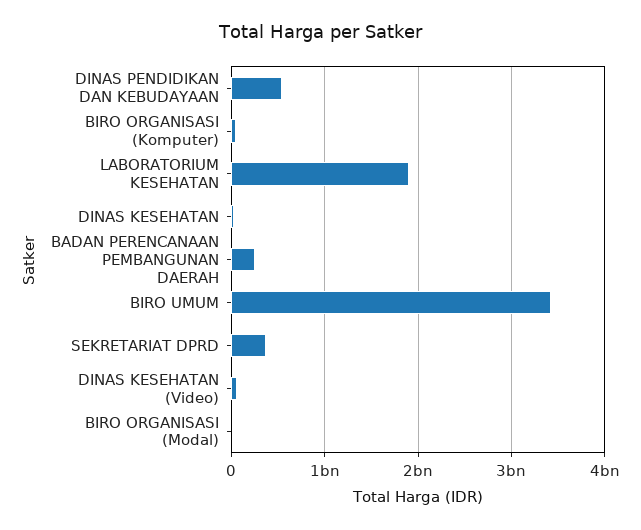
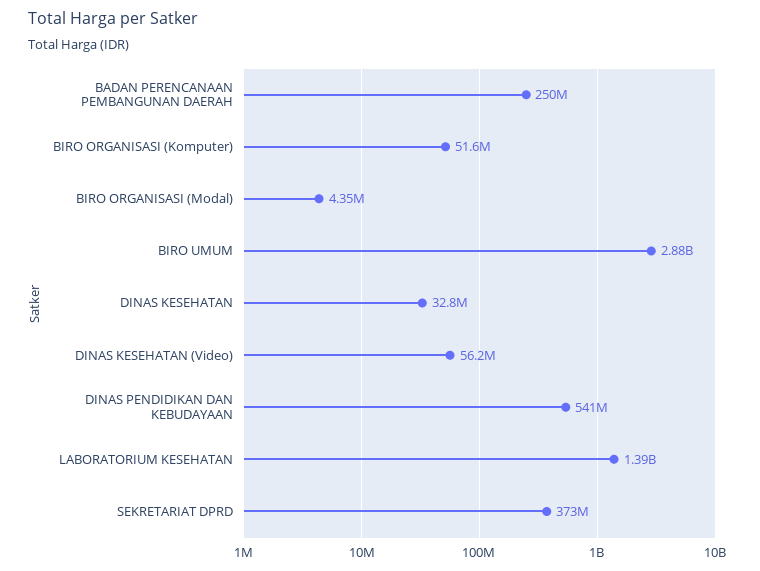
  {
    "DINAS PENDIDIKAN DAN KEBUDAYAAN": 541000000,
    "BIRO ORGANISASI (Komputer)": 51600000,
-   "LABORATORIUM KESEHATAN": 1900000000,
+   "LABORATORIUM KESEHATAN": 1390000000,
    "DINAS KESEHATAN": 32800000,
    "BADAN PERENCANAAN PEMBANGUNAN DAERAH": 250000000,
-   "BIRO UMUM": 3400000000,
+   "BIRO UMUM": 2880000000,
    "SEKRETARIAT DPRD": 373000000,
    "DINAS KESEHATAN (Video)": 56200000,
    "BIRO ORGANISASI (Modal)": 4350000
  }

